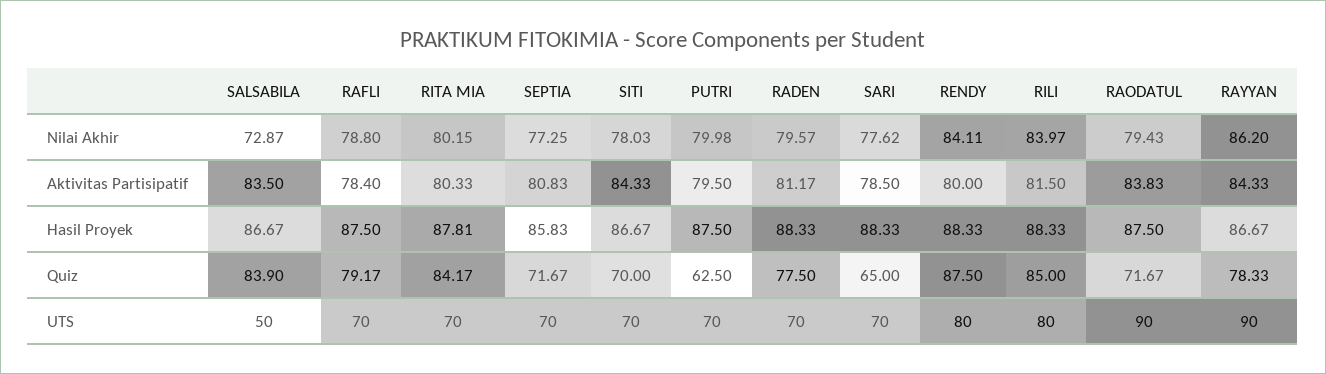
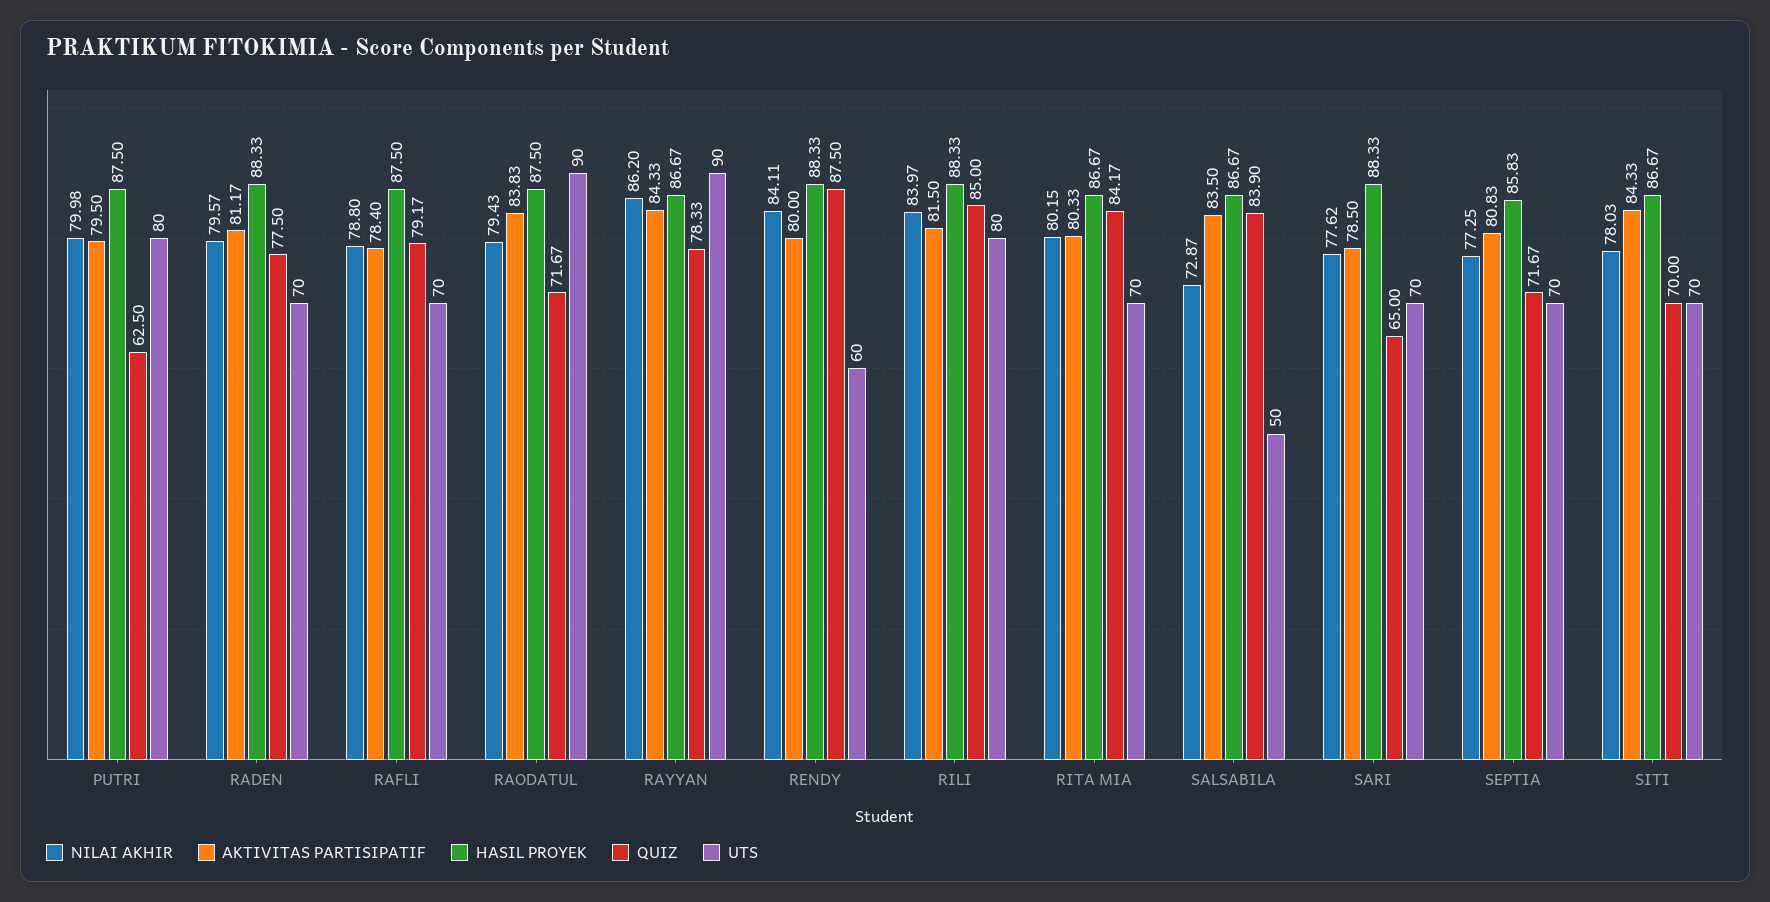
  {
    "Nilai Akhir": {
      "SALSABILA": 72.87,
      "RAFLI": 78.8,
      "RITA MIA": 80.15,
      "SEPTIA": 77.25,
      "SITI": 78.03,
      "PUTRI": 79.98,
      "RADEN": 79.57,
      "SARI": 77.62,
      "RENDY": 84.11,
      "RILI": 83.97,
      "RAODATUL": 79.43,
      "RAYYAN": 86.2
    },
    "Aktivitas Partisipatif": {
      "SALSABILA": 83.5,
      "RAFLI": 78.4,
      "RITA MIA": 80.33,
      "SEPTIA": 80.83,
      "SITI": 84.33,
      "PUTRI": 79.5,
      "RADEN": 81.17,
      "SARI": 78.5,
      "RENDY": 80,
      "RILI": 81.5,
      "RAODATUL": 83.83,
      "RAYYAN": 84.33
    },
    "Hasil Proyek": {
      "SALSABILA": 86.67,
      "RAFLI": 87.5,
-     "RITA MIA": 87.81,
+     "RITA MIA": 86.67,
      "SEPTIA": 85.83,
      "SITI": 86.67,
      "PUTRI": 87.5,
      "RADEN": 88.33,
      "SARI": 88.33,
      "RENDY": 88.33,
      "RILI": 88.33,
      "RAODATUL": 87.5,
      "RAYYAN": 86.67
    },
    "Quiz": {
      "SALSABILA": 83.9,
      "RAFLI": 79.17,
      "RITA MIA": 84.17,
      "SEPTIA": 71.67,
      "SITI": 70,
      "PUTRI": 62.5,
      "RADEN": 77.5,
      "SARI": 65,
      "RENDY": 87.5,
      "RILI": 85,
      "RAODATUL": 71.67,
      "RAYYAN": 78.33
    },
    "UTS": {
      "SALSABILA": 50,
      "RAFLI": 70,
      "RITA MIA": 70,
      "SEPTIA": 70,
      "SITI": 70,
-     "PUTRI": 70,
+     "PUTRI": 80,
      "RADEN": 70,
      "SARI": 70,
-     "RENDY": 80,
+     "RENDY": 60,
      "RILI": 80,
      "RAODATUL": 90,
      "RAYYAN": 90
    }
  }

